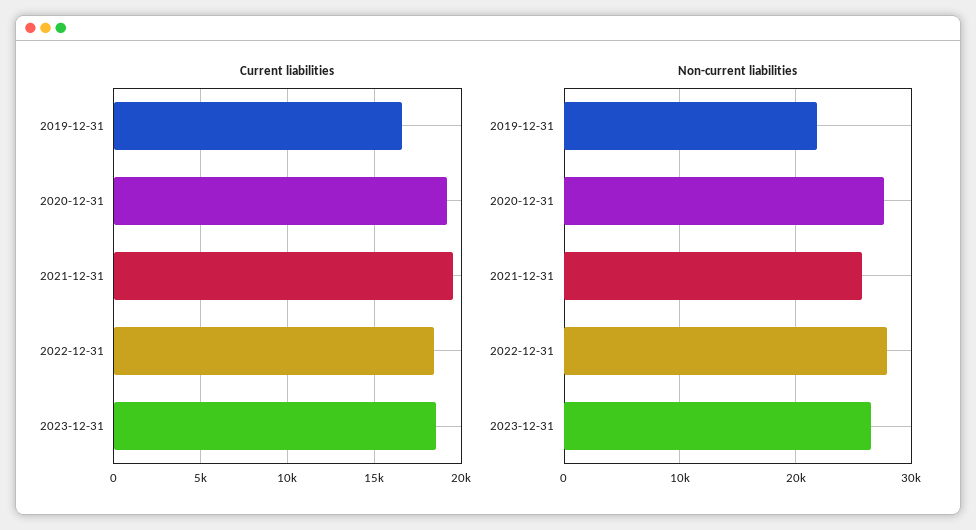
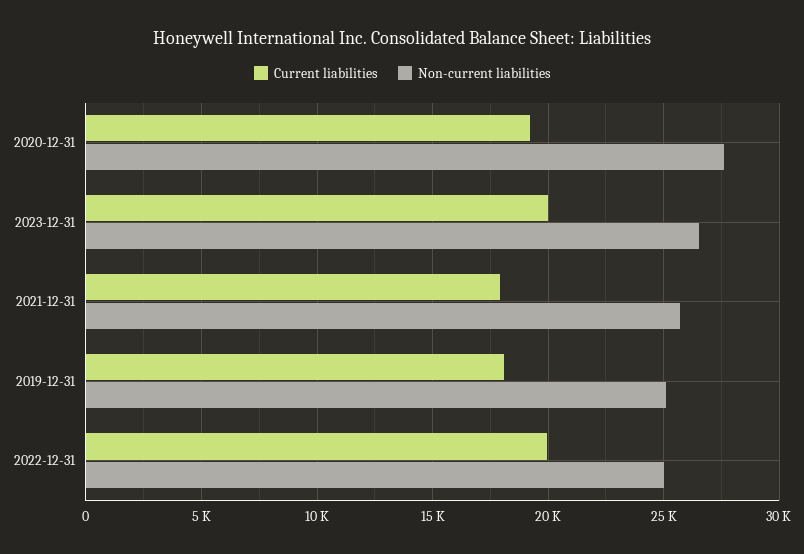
  {
    "Current liabilities": {
-     "2019-12-31": 16500,
+     "2019-12-31": 18000,
      "2020-12-31": 19000,
-     "2021-12-31": 19500,
+     "2021-12-31": 18000,
-     "2022-12-31": 18500,
+     "2022-12-31": 20000,
-     "2023-12-31": 18500
+     "2023-12-31": 20000
    },
    "Non-current liabilities": {
-     "2019-12-31": 22000,
+     "2019-12-31": 25000,
      "2020-12-31": 27500,
      "2021-12-31": 25500,
-     "2022-12-31": 28000,
+     "2022-12-31": 25000,
      "2023-12-31": 26500
    }
  }

